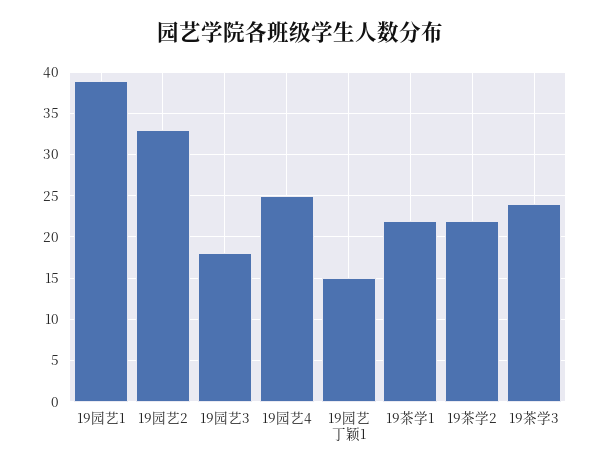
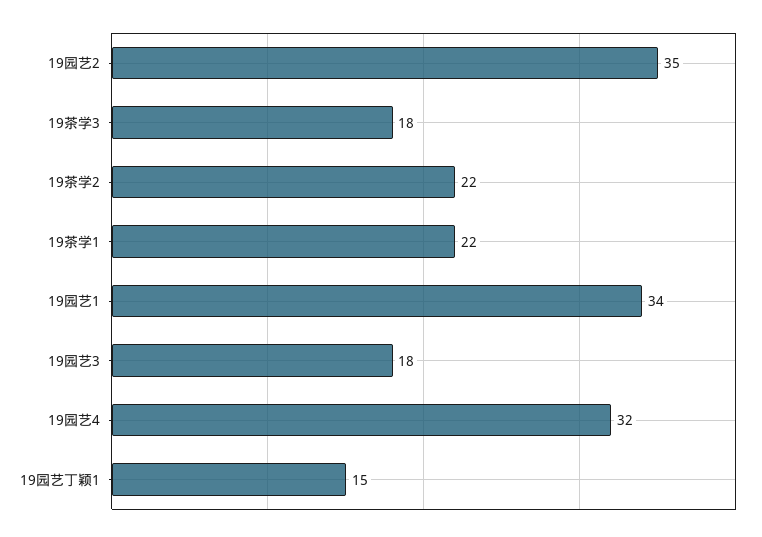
  {
-   "19园艺1": 39,
+   "19园艺1": 34,
-   "19园艺2": 33,
+   "19园艺2": 35,
    "19园艺3": 18,
-   "19园艺4": 25,
+   "19园艺4": 32,
    "19园艺丁颖1": 15,
    "19茶学1": 22,
    "19茶学2": 22,
-   "19茶学3": 24
+   "19茶学3": 18
  }

